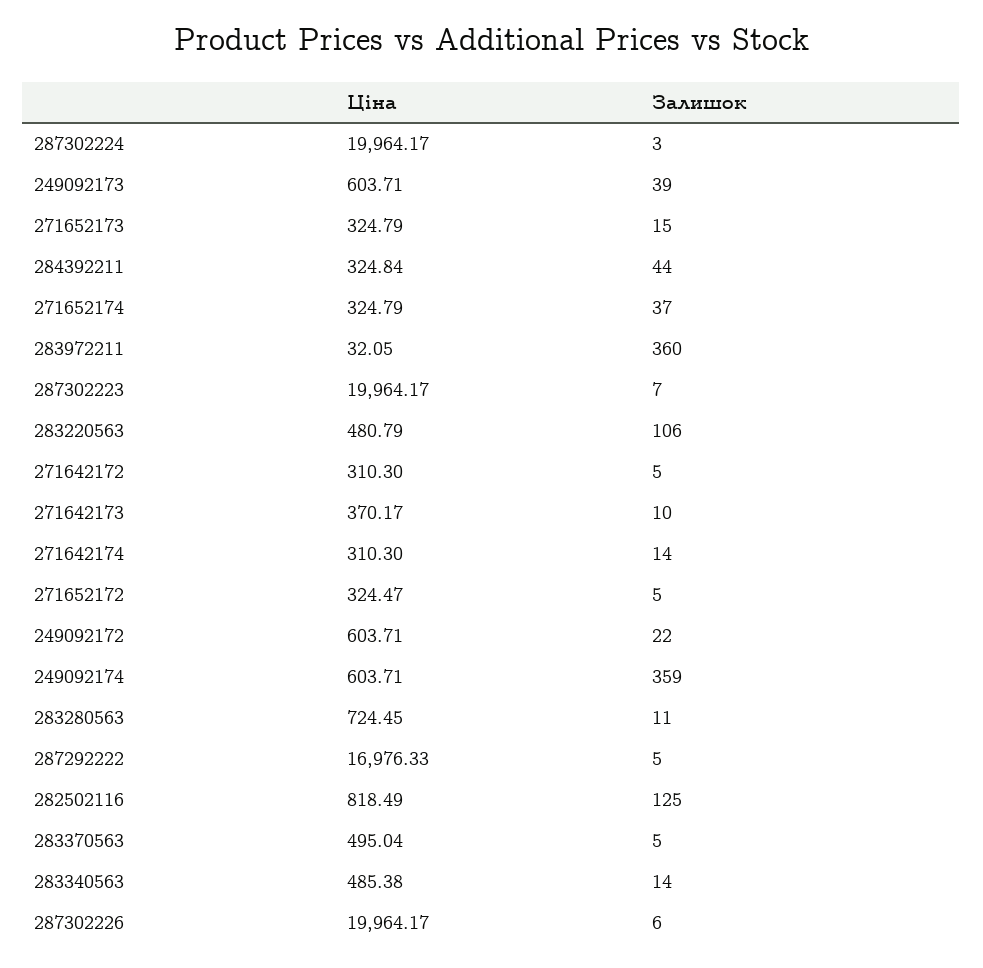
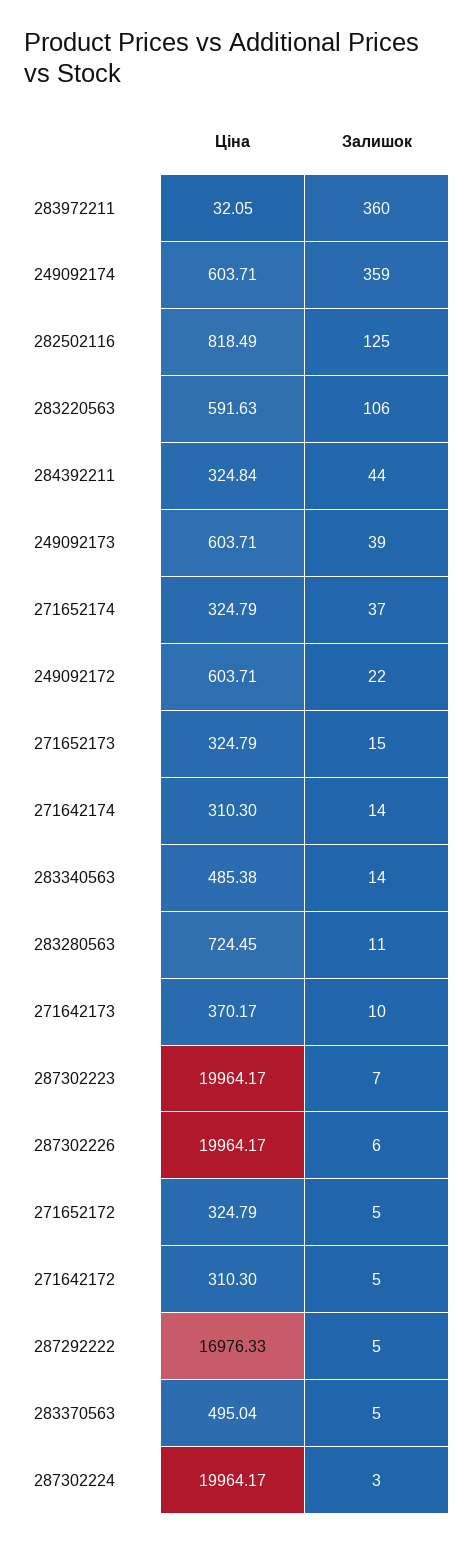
  {
    "Ціна": {
      "287302224": 19964.17,
      "249092173": 603.71,
      "271652173": 324.79,
      "284392211": 324.84,
      "271652174": 324.79,
      "283972211": 32.05,
      "287302223": 19964.17,
-     "283220563": 480.79,
+     "283220563": 591.63,
      "271642172": 310.3,
      "271642173": 370.17,
      "271642174": 310.3,
-     "271652172": 324.47,
+     "271652172": 324.79,
      "249092172": 603.71,
      "249092174": 603.71,
      "283280563": 724.45,
      "287292222": 16976.33,
      "282502116": 818.49,
      "283370563": 495.04,
      "283340563": 485.38,
      "287302226": 19964.17
    },
    "Залишок": {
      "287302224": 3,
      "249092173": 39,
      "271652173": 15,
      "284392211": 44,
      "271652174": 37,
      "283972211": 360,
      "287302223": 7,
      "283220563": 106,
      "271642172": 5,
      "271642173": 10,
      "271642174": 14,
      "271652172": 5,
      "249092172": 22,
      "249092174": 359,
      "283280563": 11,
      "287292222": 5,
      "282502116": 125,
      "283370563": 5,
      "283340563": 14,
      "287302226": 6
    }
  }

